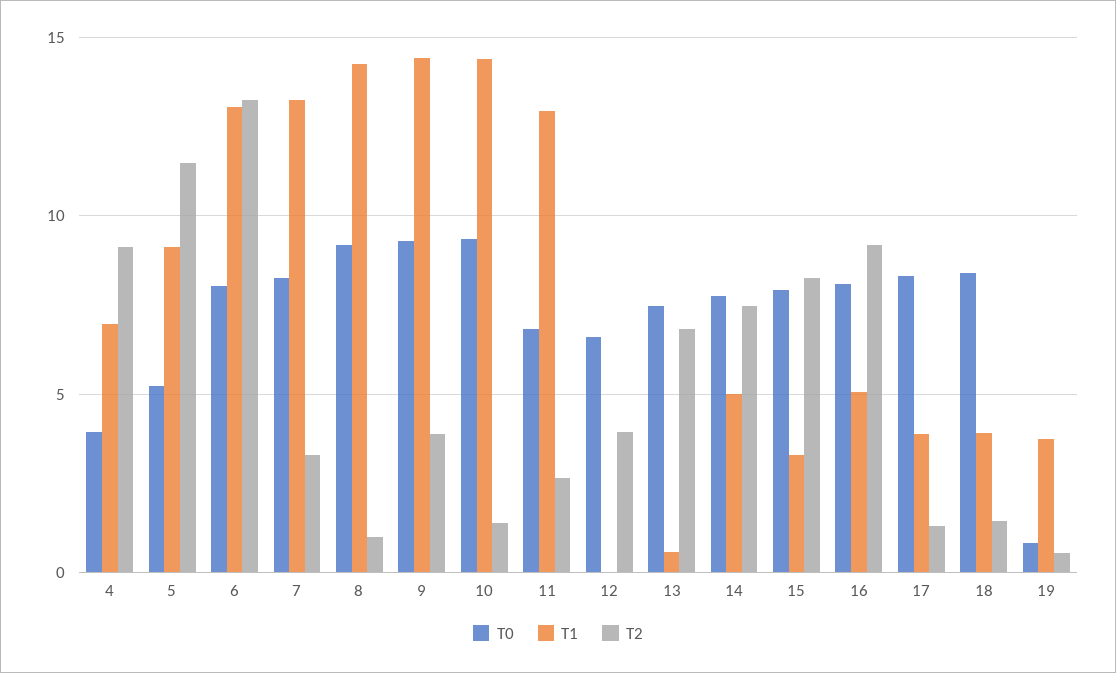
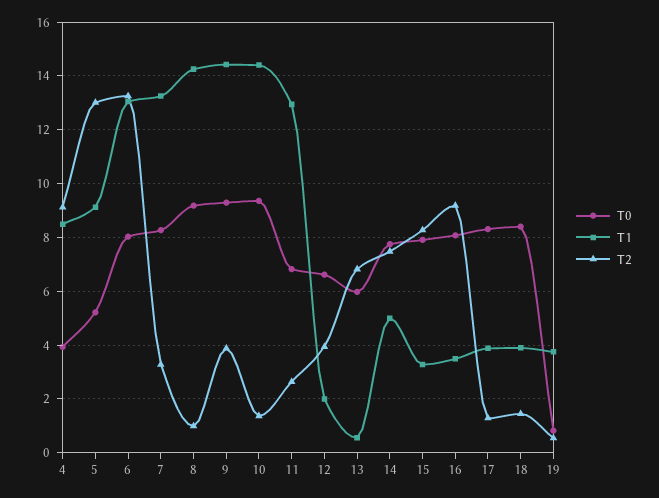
  {
    "T0": {
      "4": 4,
      "5": 5.25,
      "6": 8,
      "7": 8.25,
      "8": 9.25,
      "9": 9.25,
      "10": 9.25,
      "11": 6.75,
      "12": 6.5,
-     "13": 7.5,
+     "13": 6,
      "14": 7.75,
      "15": 8,
      "16": 8,
      "17": 8.25,
      "18": 8.5,
      "19": 0.75
    },
    "T1": {
-     "4": 7,
+     "4": 8.5,
      "5": 9,
      "6": 13,
      "7": 13.25,
      "8": 14.25,
      "9": 14.5,
      "10": 14.5,
      "11": 13,
-     "12": 0,
+     "12": 2,
      "13": 0.5,
      "14": 5,
      "15": 3.25,
-     "16": 5,
+     "16": 3.5,
      "17": 4,
      "18": 4,
      "19": 3.75
    },
    "T2": {
      "4": 9,
-     "5": 11.5,
+     "5": 13,
      "6": 13.25,
      "7": 3.25,
      "8": 1,
      "9": 4,
      "10": 1.25,
      "11": 2.75,
      "12": 4,
      "13": 6.75,
      "14": 7.5,
      "15": 8.25,
      "16": 9.25,
      "17": 1.25,
      "18": 1.5,
      "19": 0.5
    }
  }

